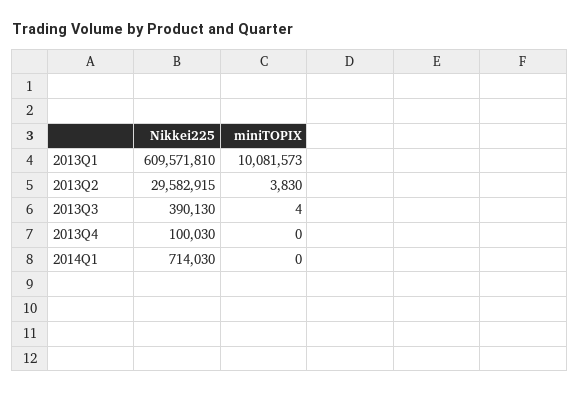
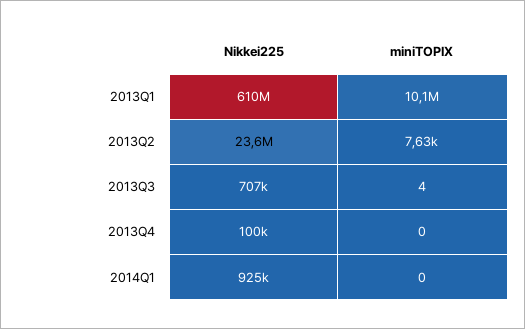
  {
    "Nikkei225": {
      "2013Q1": 609571810,
-     "2013Q2": 29582915,
+     "2013Q2": 23600000,
-     "2013Q3": 390130,
+     "2013Q3": 707000,
      "2013Q4": 100030,
-     "2014Q1": 714030
+     "2014Q1": 925000
    },
    "miniTOPIX": {
      "2013Q1": 10081573,
-     "2013Q2": 3830,
+     "2013Q2": 7630,
      "2013Q3": 4,
      "2013Q4": 0,
      "2014Q1": 0
    }
  }

